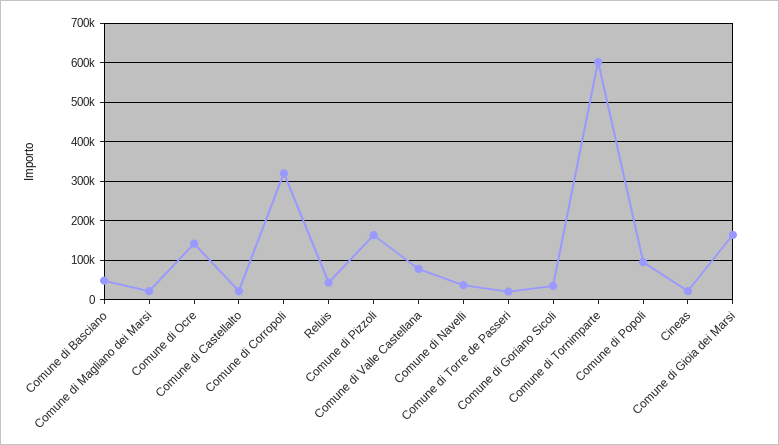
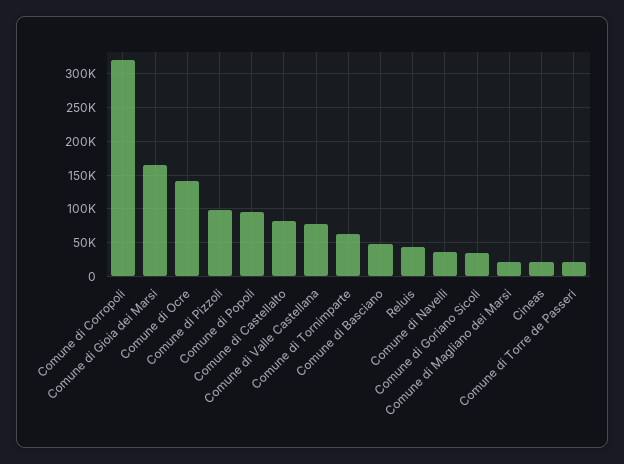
  {
    "Comune di Basciano": 50000,
    "Comune di Magliano dei Marsi": 20000,
    "Comune di Ocre": 140000,
-   "Comune di Castellalto": 20000,
+   "Comune di Castellalto": 80000,
    "Comune di Corropoli": 320000,
    "Reluis": 40000,
-   "Comune di Pizzoli": 160000,
+   "Comune di Pizzoli": 100000,
    "Comune di Valle Castellana": 80000,
    "Comune di Navelli": 40000,
    "Comune di Torre de Passeri": 20000,
    "Comune di Goriano Sicoli": 40000,
-   "Comune di Tornimparte": 600000,
+   "Comune di Tornimparte": 60000,
    "Comune di Popoli": 100000,
    "Cineas": 20000,
    "Comune di Gioia dei Marsi": 160000
  }

